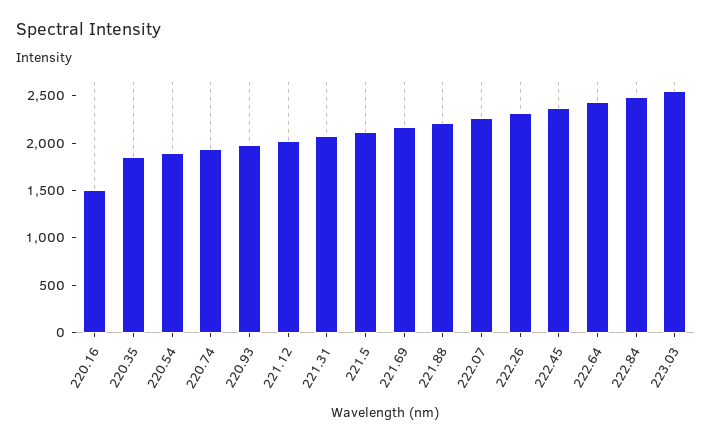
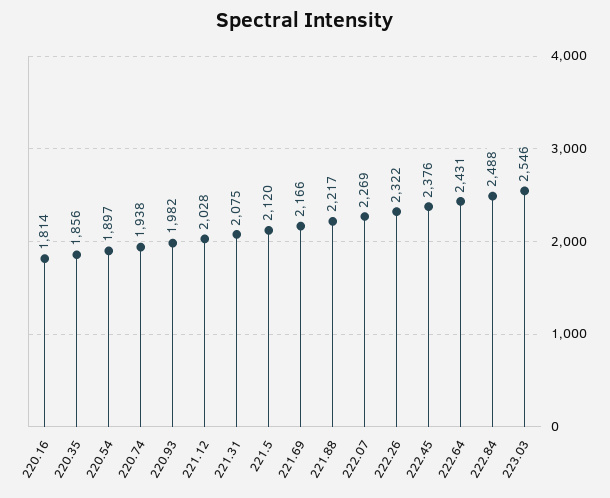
  {
-   "220.16": 1500,
+   "220.16": 1814,
    "220.35": 1856,
    "220.54": 1897,
    "220.74": 1938,
    "220.93": 1982,
    "221.12": 2028,
    "221.31": 2075,
    "221.5": 2120,
    "221.69": 2166,
    "221.88": 2217,
    "222.07": 2269,
    "222.26": 2322,
    "222.45": 2376,
    "222.64": 2431,
    "222.84": 2488,
    "223.03": 2546
  }

